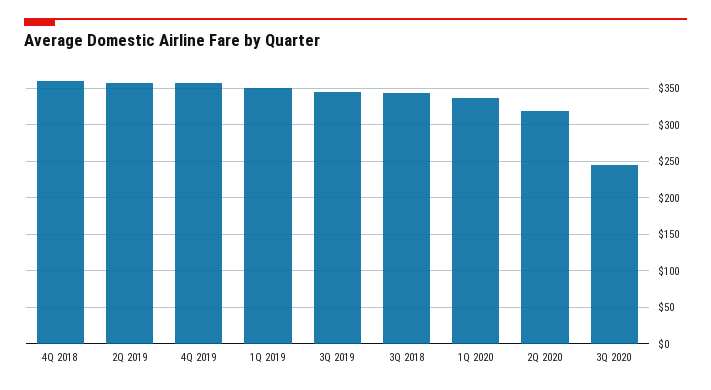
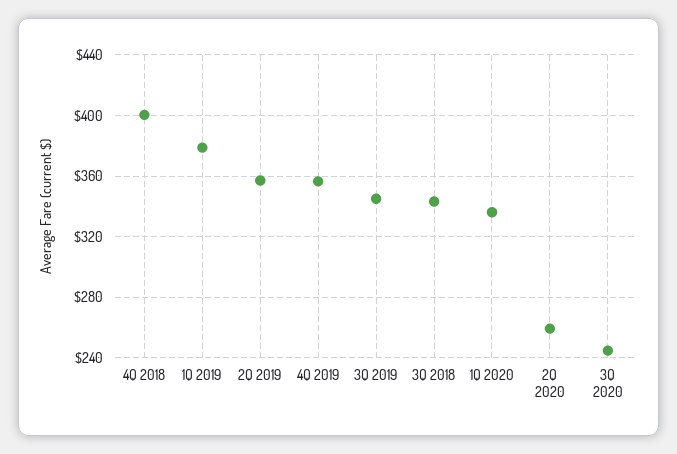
  {
-   "4Q 2018": 360,
+   "4Q 2018": 400,
    "2Q 2019": 355,
    "4Q 2019": 355,
-   "1Q 2019": 350,
+   "1Q 2019": 380,
    "3Q 2019": 345,
    "3Q 2018": 345,
    "1Q 2020": 335,
-   "2Q 2020": 320,
+   "2Q 2020": 260,
    "3Q 2020": 245
  }

